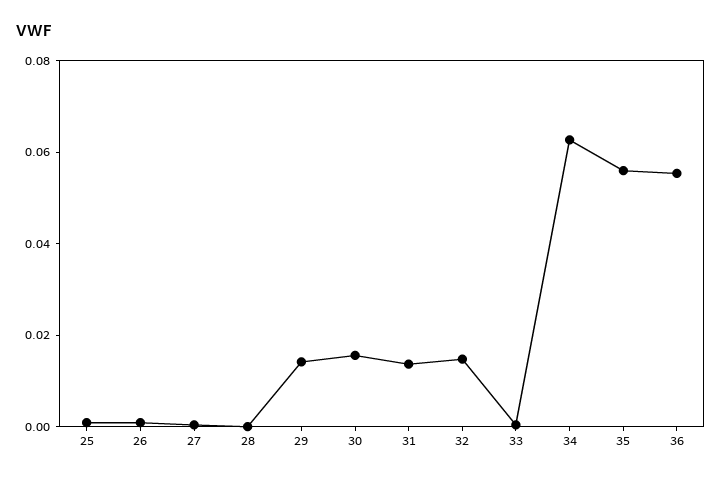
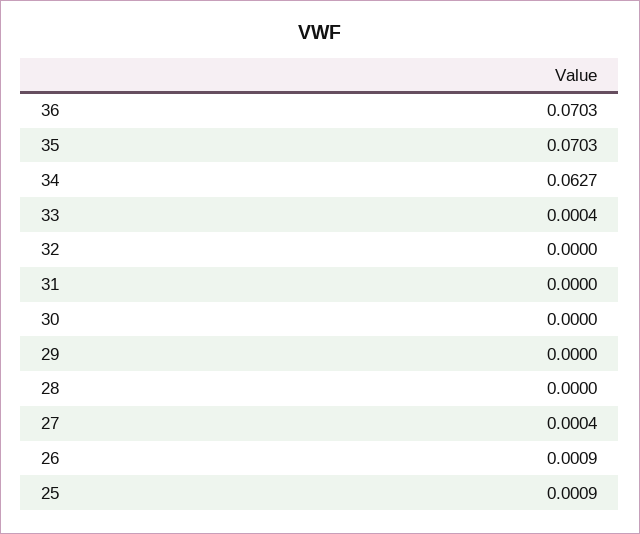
  {
    "25": 0.0009,
    "26": 0.0009,
    "27": 0.0004,
    "28": 0,
-   "29": 0.015,
+   "29": 0,
-   "30": 0.015,
+   "30": 0,
-   "31": 0.015,
+   "31": 0,
-   "32": 0.015,
+   "32": 0,
    "33": 0.0004,
    "34": 0.0627,
-   "35": 0.055,
+   "35": 0.0703,
-   "36": 0.055
+   "36": 0.0703
  }

